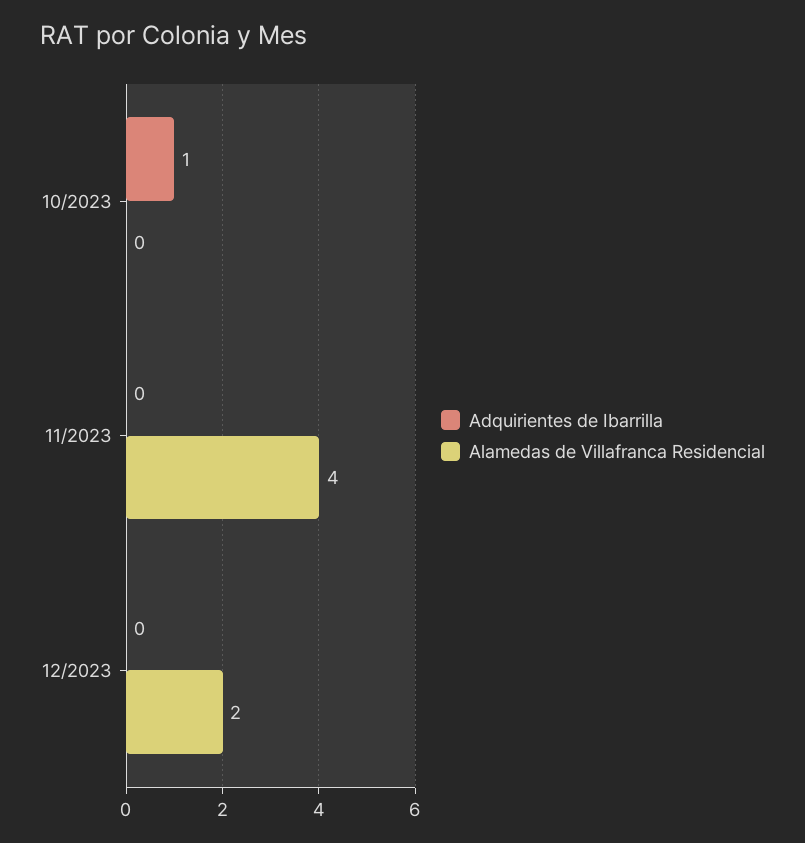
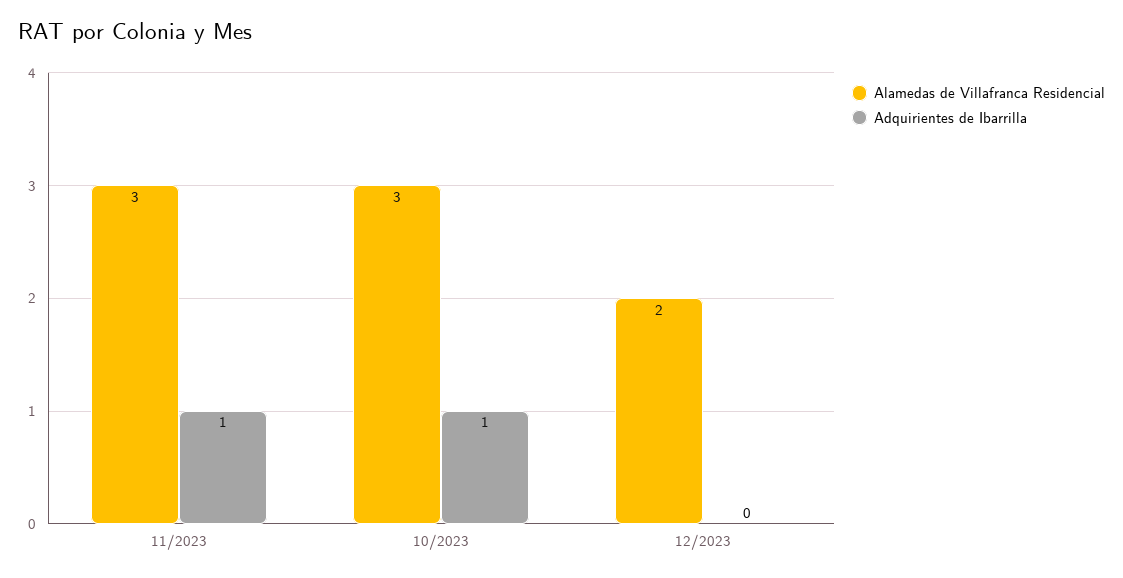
  {
    "Adquirientes de Ibarrilla": {
      "10/2023": 1,
-     "11/2023": 0,
+     "11/2023": 1,
      "12/2023": 0
    },
    "Alamedas de Villafranca Residencial": {
-     "10/2023": 0,
+     "10/2023": 3,
-     "11/2023": 4,
+     "11/2023": 3,
      "12/2023": 2
    }
  }

